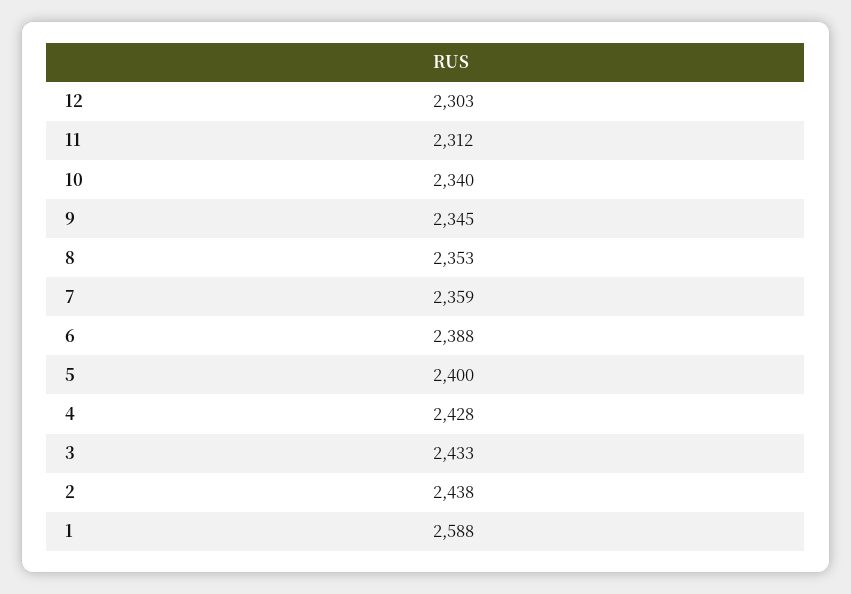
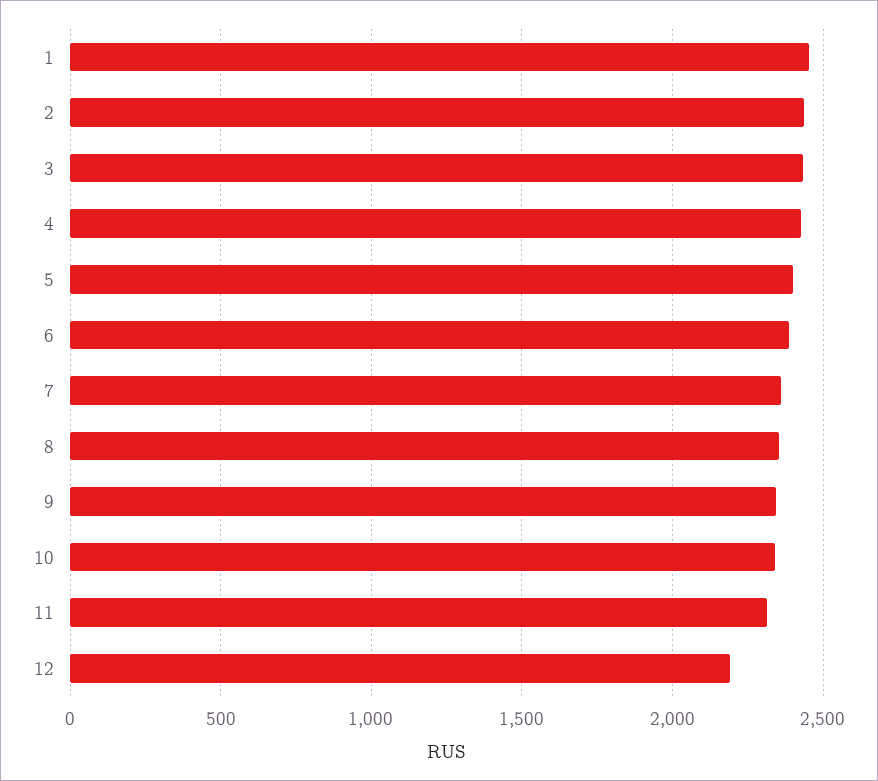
  {
-   "12": 2303,
+   "12": 2200,
    "11": 2312,
    "10": 2340,
    "9": 2345,
    "8": 2353,
    "7": 2359,
    "6": 2388,
    "5": 2400,
    "4": 2428,
    "3": 2433,
    "2": 2438,
-   "1": 2588
+   "1": 2450
  }

